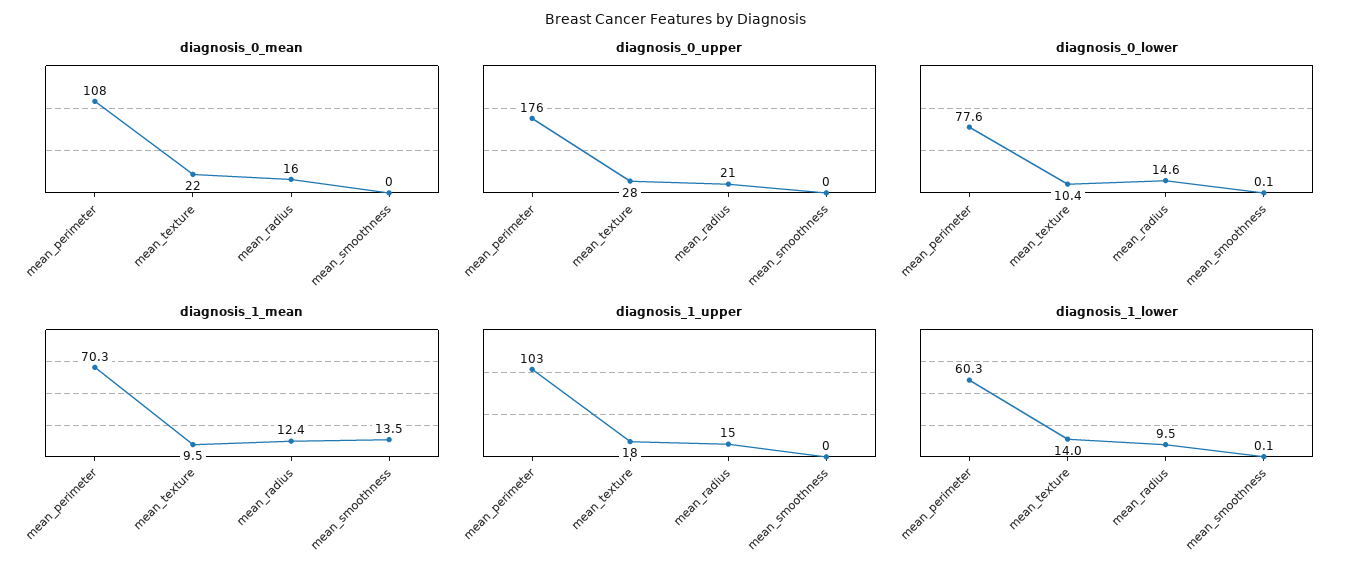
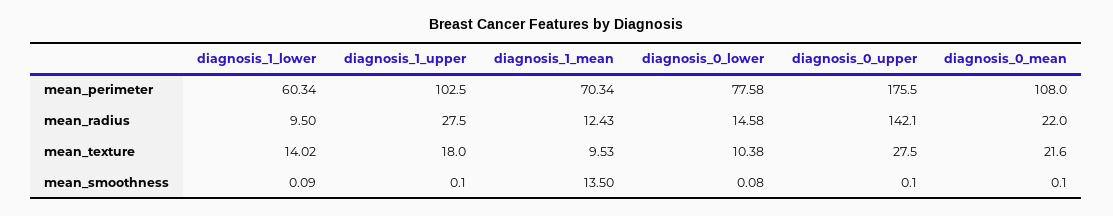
  {
    "diagnosis_0_mean": {
      "mean_perimeter": 108,
      "mean_texture": 21.6,
-     "mean_radius": 16,
+     "mean_radius": 22,
      "mean_smoothness": 0.1
    },
    "diagnosis_0_upper": {
      "mean_perimeter": 175.5,
      "mean_texture": 27.5,
-     "mean_radius": 21,
+     "mean_radius": 142.1,
      "mean_smoothness": 0.1
    },
    "diagnosis_0_lower": {
      "mean_perimeter": 77.58,
      "mean_texture": 10.38,
      "mean_radius": 14.58,
      "mean_smoothness": 0.08
    },
    "diagnosis_1_mean": {
      "mean_perimeter": 70.34,
      "mean_texture": 9.53,
      "mean_radius": 12.43,
      "mean_smoothness": 13.5
    },
    "diagnosis_1_upper": {
      "mean_perimeter": 102.5,
      "mean_texture": 18,
-     "mean_radius": 15,
+     "mean_radius": 27.5,
      "mean_smoothness": 0.1
    },
    "diagnosis_1_lower": {
      "mean_perimeter": 60.34,
      "mean_texture": 14.02,
      "mean_radius": 9.5,
      "mean_smoothness": 0.09
    }
  }

